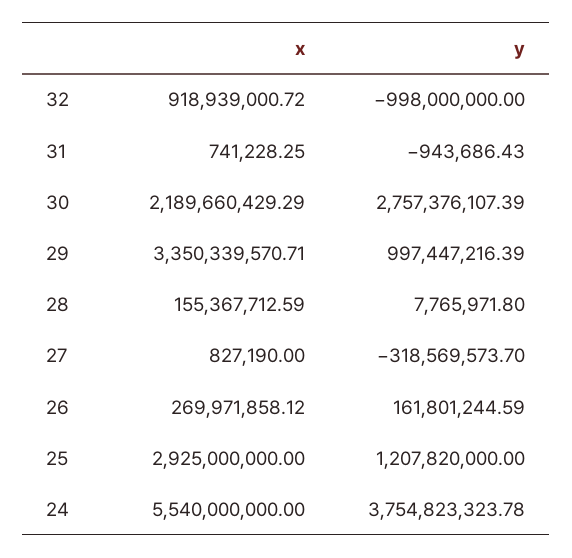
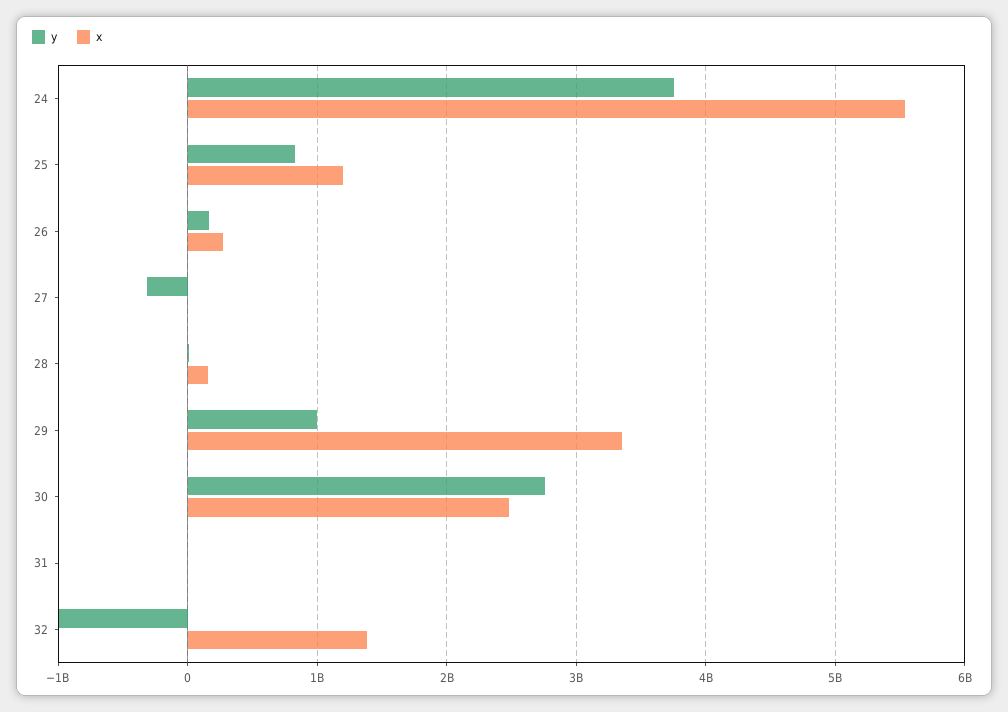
  {
    "x": {
-     "32": 918939000.72,
+     "32": 1400000000,
      "31": 741228.25,
-     "30": 2189660429.29,
+     "30": 2500000000,
      "29": 3350339570.71,
      "28": 155367712.59,
      "27": 827190,
      "26": 269971858.12,
-     "25": 2925000000,
+     "25": 1200000000,
      "24": 5540000000
    },
    "y": {
      "32": -998000000,
      "31": -943686.43,
      "30": 2757376107.39,
      "29": 997447216.39,
      "28": 7765971.8,
      "27": -318569573.7,
      "26": 161801244.59,
-     "25": 1207820000,
+     "25": 800000000,
      "24": 3754823323.78
    }
  }

